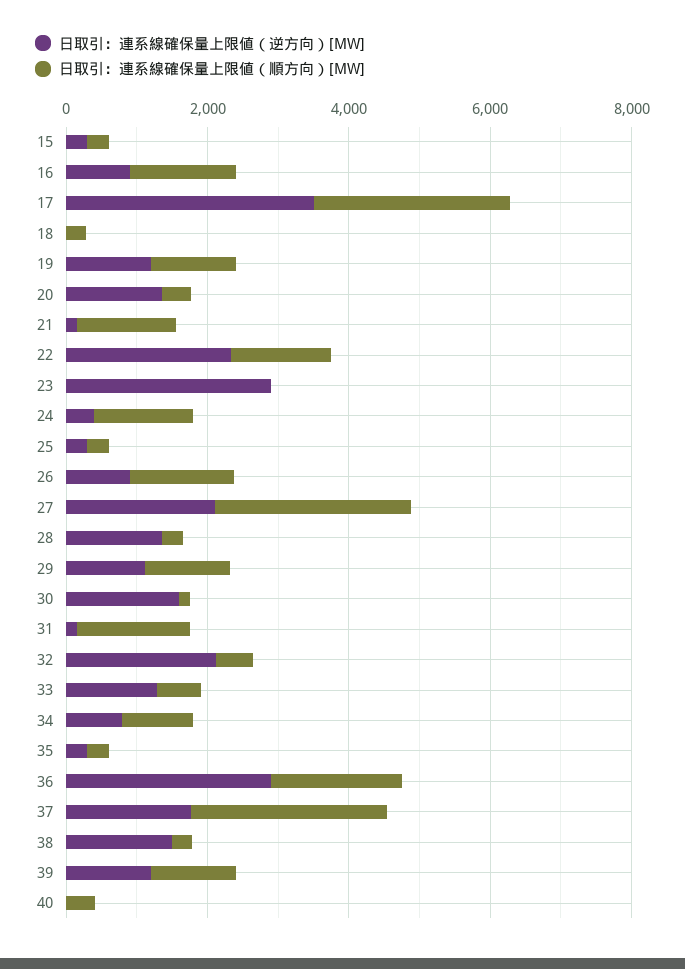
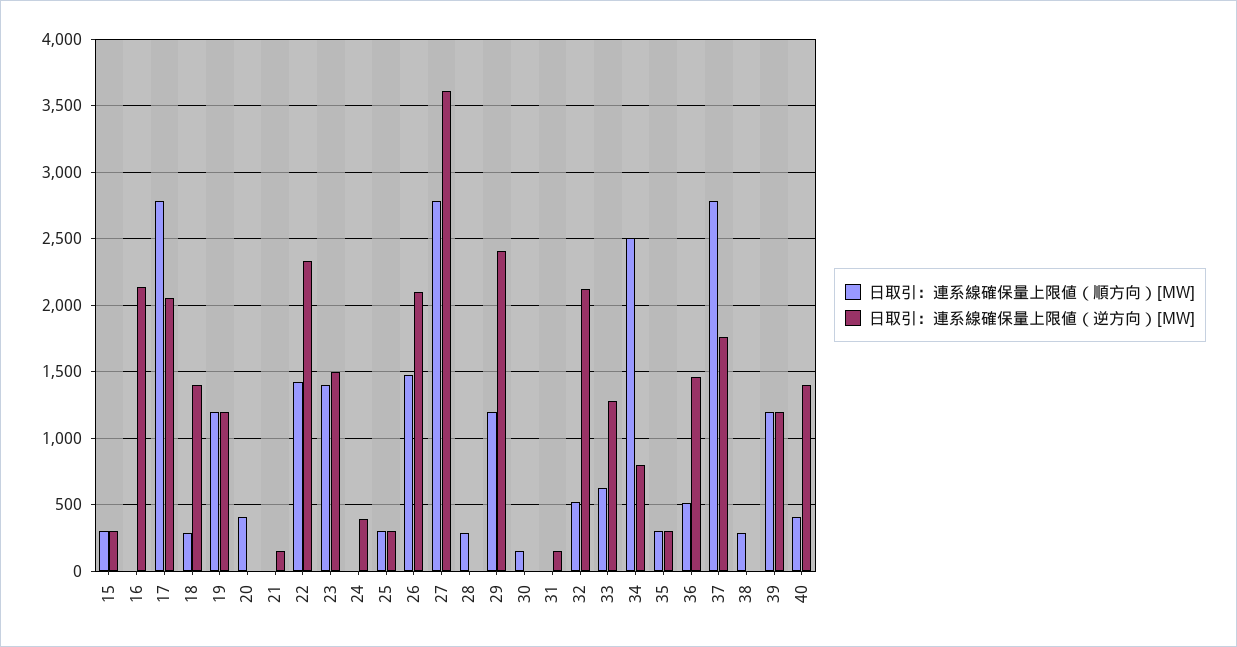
  {
    "日取引：連系線確保量上限値（逆方向）[MW]": {
      "15": 300,
-     "16": 1000,
+     "16": 2150,
-     "17": 3500,
+     "17": 2050,
-     "18": 0,
+     "18": 1400,
      "19": 1200,
-     "20": 1500,
+     "20": 0,
      "21": 150,
      "22": 2350,
-     "23": 3000,
+     "23": 1500,
      "24": 400,
      "25": 300,
-     "26": 1000,
+     "26": 2100,
-     "27": 2000,
+     "27": 3600,
-     "28": 1500,
+     "28": 0,
-     "29": 1000,
+     "29": 2400,
-     "30": 1500,
+     "30": 0,
      "31": 150,
      "32": 2150,
      "33": 1300,
      "34": 800,
      "35": 300,
-     "36": 3000,
+     "36": 1450,
      "37": 1750,
-     "38": 1500,
+     "38": 0,
      "39": 1200,
-     "40": 0
+     "40": 1400
    },
    "日取引：連系線確保量上限値（順方向）[MW]": {
      "15": 300,
-     "16": 1500,
+     "16": 0,
      "17": 2800,
      "18": 300,
      "19": 1200,
      "20": 400,
-     "21": 1500,
+     "21": 0,
      "22": 1400,
-     "23": 0,
+     "23": 1400,
-     "24": 1500,
+     "24": 0,
      "25": 300,
      "26": 1450,
      "27": 2800,
      "28": 300,
      "29": 1200,
      "30": 150,
-     "31": 1500,
+     "31": 0,
      "32": 500,
      "33": 650,
-     "34": 1000,
+     "34": 2500,
      "35": 300,
-     "36": 2000,
+     "36": 500,
      "37": 2800,
      "38": 300,
      "39": 1200,
      "40": 400
    }
  }

